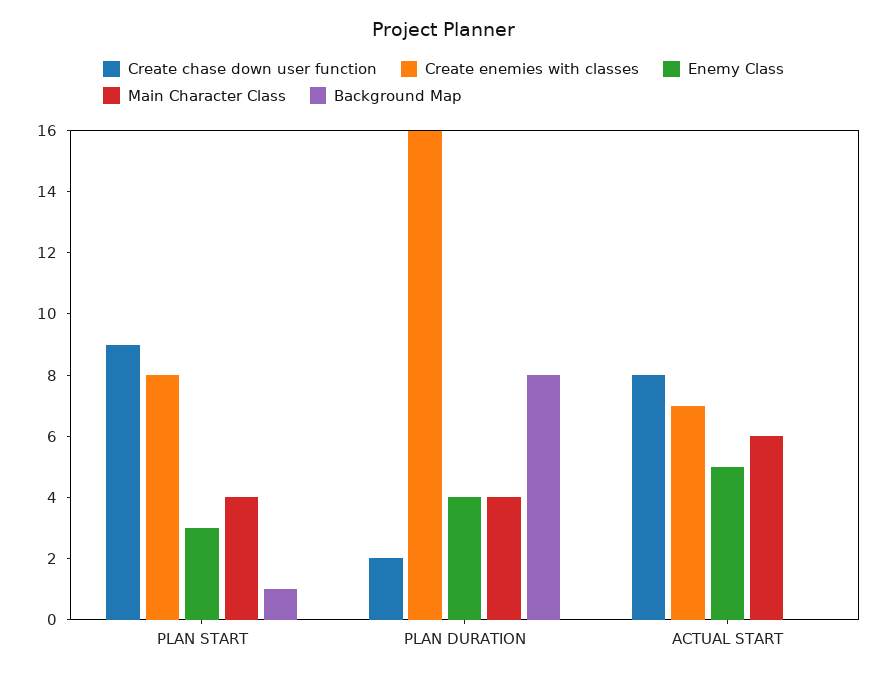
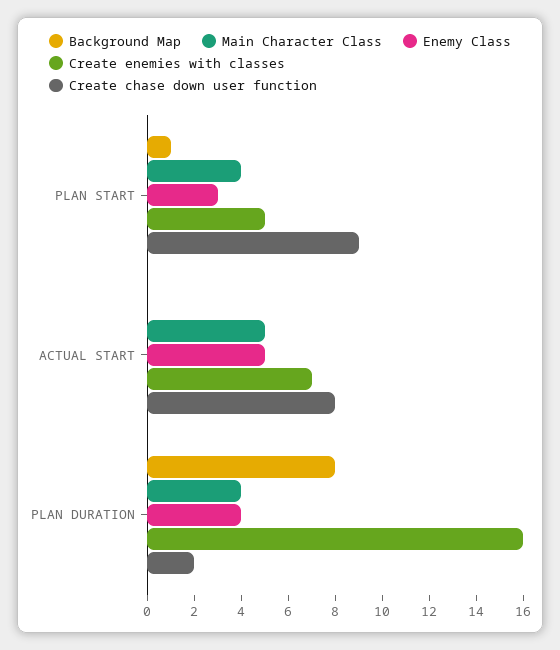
  {
    "Create chase down user function": {
      "PLAN START": 9,
      "PLAN DURATION": 2,
      "ACTUAL START": 8
    },
    "Create enemies with classes": {
-     "PLAN START": 8,
+     "PLAN START": 5,
      "PLAN DURATION": 16,
      "ACTUAL START": 7
    },
    "Enemy Class": {
      "PLAN START": 3,
      "PLAN DURATION": 4,
      "ACTUAL START": 5
    },
    "Main Character Class": {
      "PLAN START": 4,
      "PLAN DURATION": 4,
-     "ACTUAL START": 6
+     "ACTUAL START": 5
    },
    "Background Map": {
      "PLAN START": 1,
      "PLAN DURATION": 8,
      "ACTUAL START": 0
    }
  }

